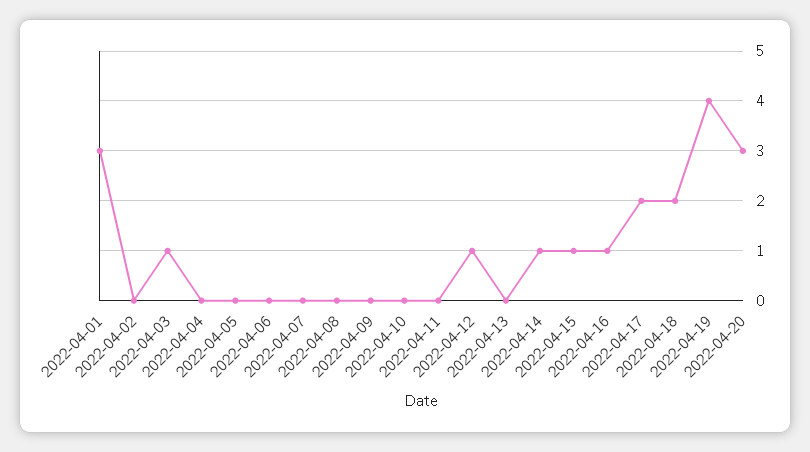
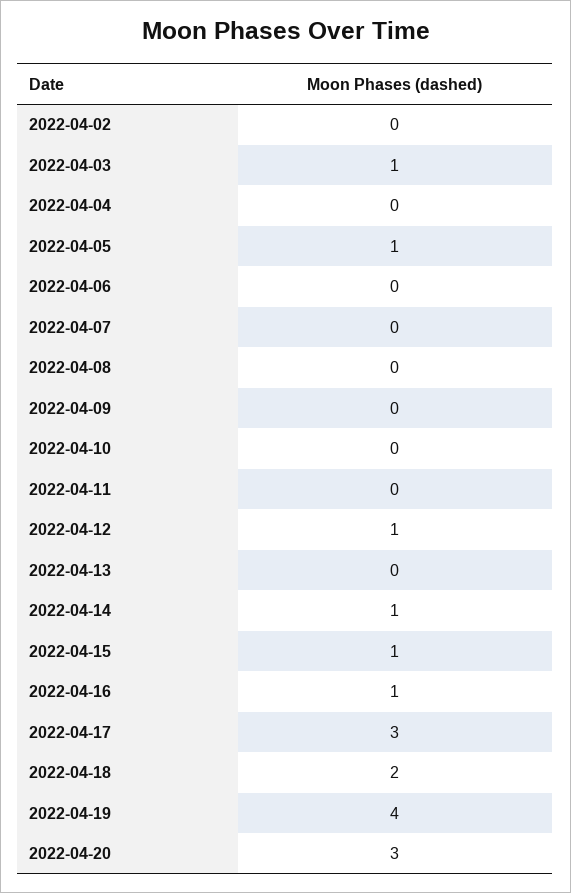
  {
-   "2022-04-01": 3,
    "2022-04-02": 0,
    "2022-04-03": 1,
    "2022-04-04": 0,
-   "2022-04-05": 0,
+   "2022-04-05": 1,
    "2022-04-06": 0,
    "2022-04-07": 0,
    "2022-04-08": 0,
    "2022-04-09": 0,
    "2022-04-10": 0,
    "2022-04-11": 0,
    "2022-04-12": 1,
    "2022-04-13": 0,
    "2022-04-14": 1,
    "2022-04-15": 1,
    "2022-04-16": 1,
-   "2022-04-17": 2,
+   "2022-04-17": 3,
    "2022-04-18": 2,
    "2022-04-19": 4,
    "2022-04-20": 3
  }

